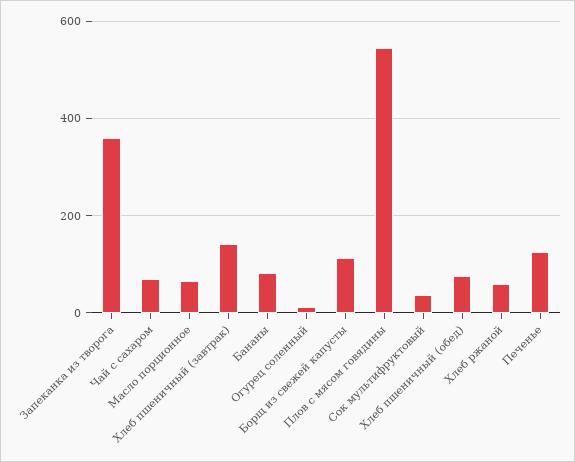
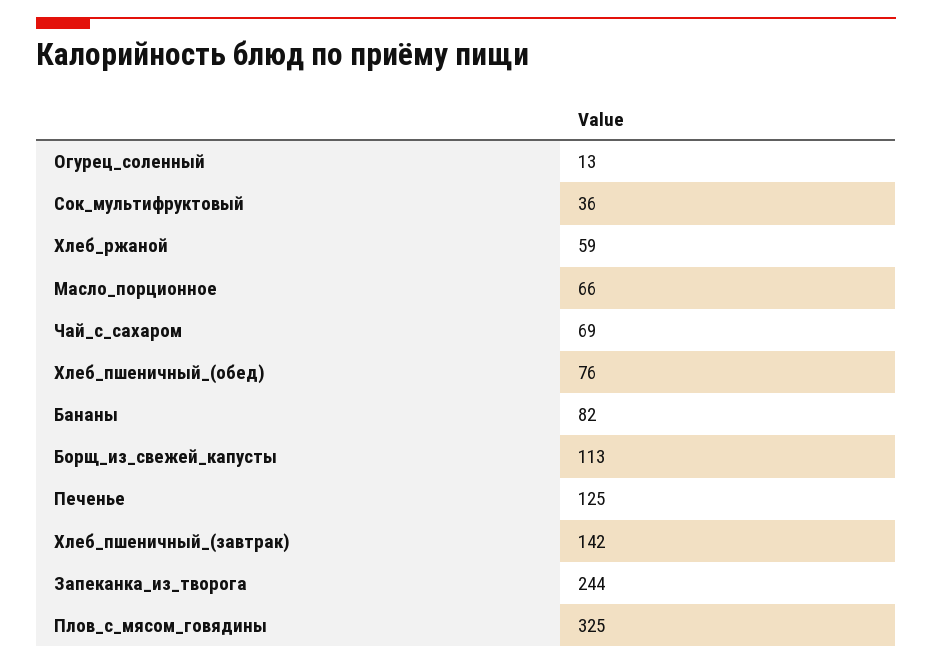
  {
-   "Запеканка из творога": 360,
+   "Запеканка из творога": 244,
    "Чай с сахаром": 69,
    "Масло порционное": 66,
    "Хлеб пшеничный (завтрак)": 142,
    "Бананы": 82,
    "Огурец соленный": 13,
    "Борщ из свежей капусты": 113,
-   "Плов с мясом говядины": 540,
+   "Плов с мясом говядины": 325,
    "Сок мультифруктовый": 36,
    "Хлеб пшеничный (обед)": 76,
    "Хлеб ржаной": 59,
    "Печенье": 125
  }

